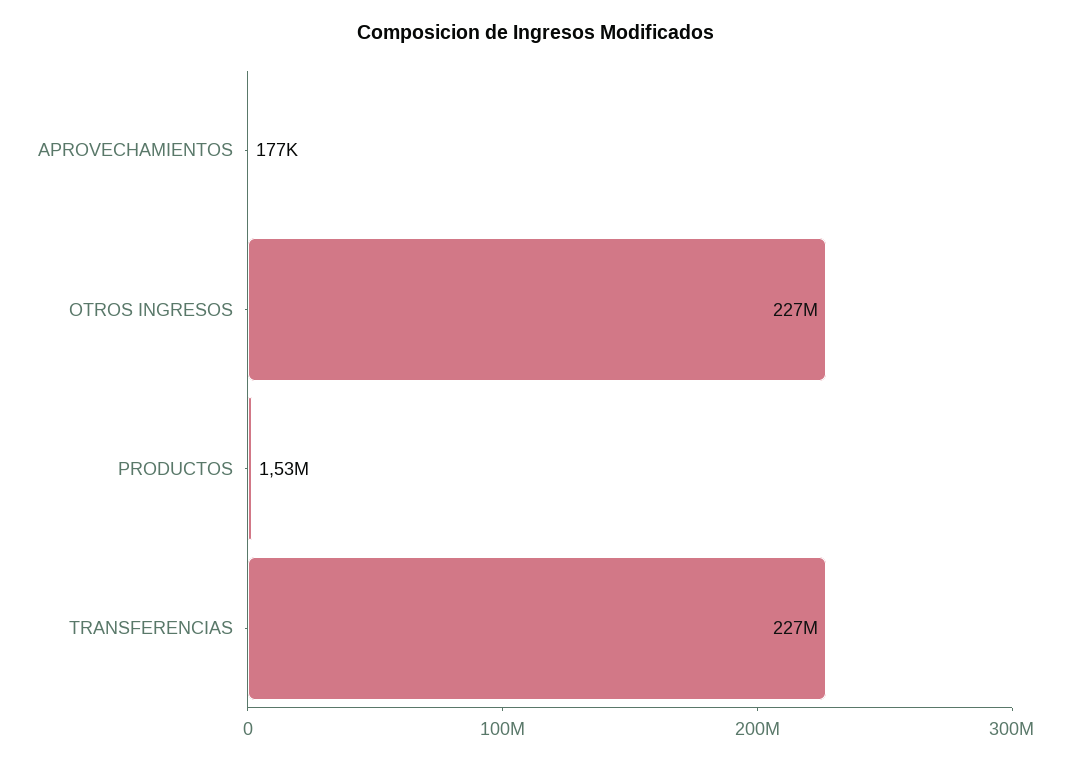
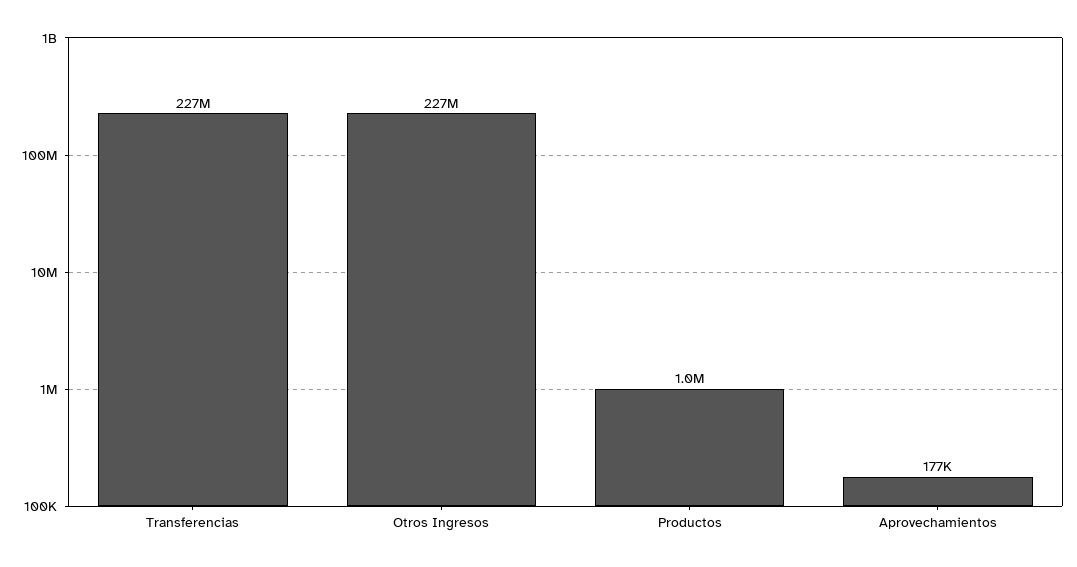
  {
    "APROVECHAMIENTOS": 177000,
    "OTROS INGRESOS": 227000000,
-   "PRODUCTOS": 1530000,
+   "PRODUCTOS": 1000000,
    "TRANSFERENCIAS": 227000000
  }

